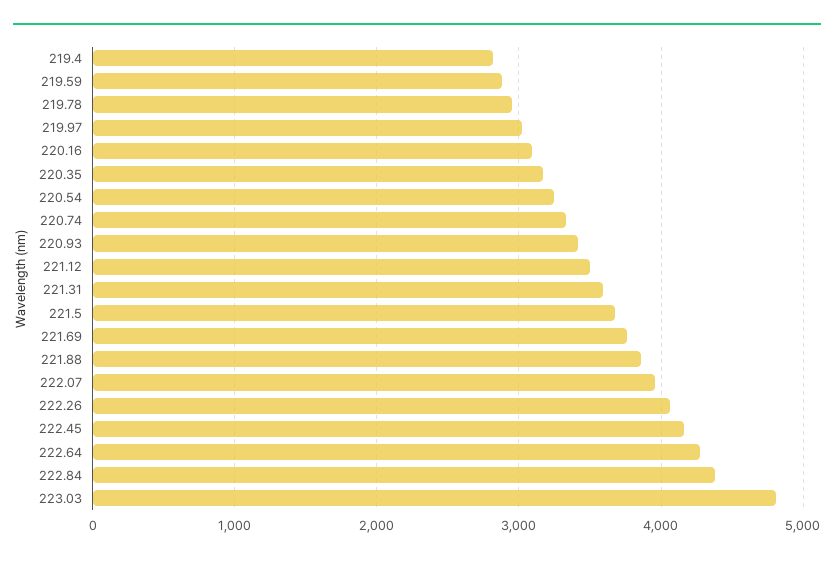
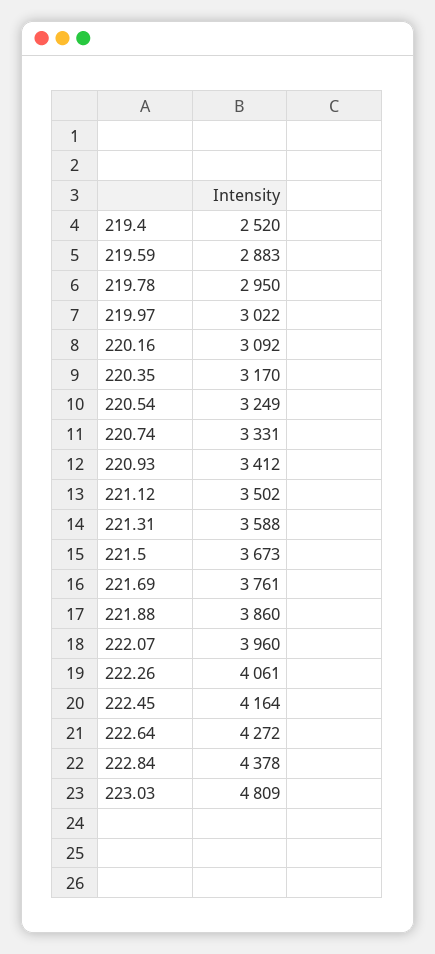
  {
-   "219.4": 2800,
+   "219.4": 2520,
    "219.59": 2883,
    "219.78": 2950,
    "219.97": 3022,
    "220.16": 3092,
    "220.35": 3170,
    "220.54": 3249,
    "220.74": 3331,
    "220.93": 3412,
    "221.12": 3502,
    "221.31": 3588,
    "221.5": 3673,
    "221.69": 3761,
    "221.88": 3860,
    "222.07": 3960,
    "222.26": 4061,
    "222.45": 4164,
    "222.64": 4272,
    "222.84": 4378,
    "223.03": 4809
  }

